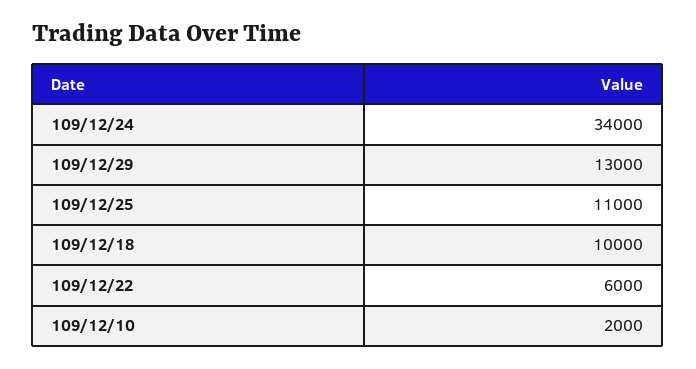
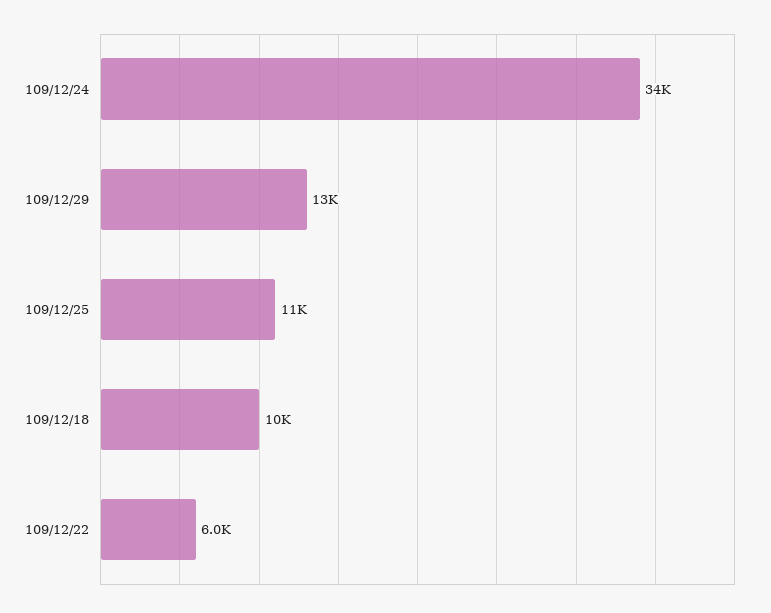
  {
    "109/12/24": 34000,
    "109/12/29": 13000,
    "109/12/25": 11000,
    "109/12/18": 10000,
-   "109/12/22": 6000,
+   "109/12/22": 6000
-   "109/12/10": 2000
  }

